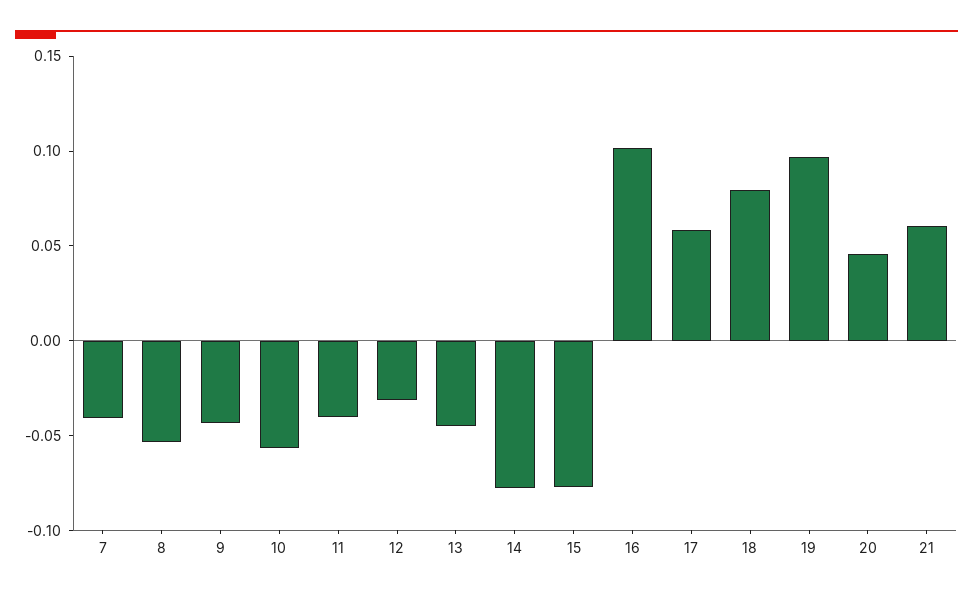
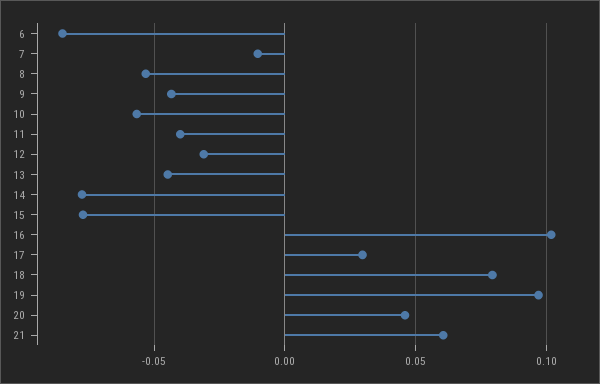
  {
-   "7": -0.04,
+   "7": -0.01,
    "8": -0.055,
    "9": -0.045,
    "10": -0.055,
    "11": -0.04,
    "12": -0.03,
    "13": -0.045,
    "14": -0.08,
    "15": -0.075,
    "16": 0.1,
-   "17": 0.06,
+   "17": 0.03,
    "18": 0.08,
    "19": 0.095,
    "20": 0.045,
-   "21": 0.06
+   "21": 0.06,
+   "6": -0.085
  }

